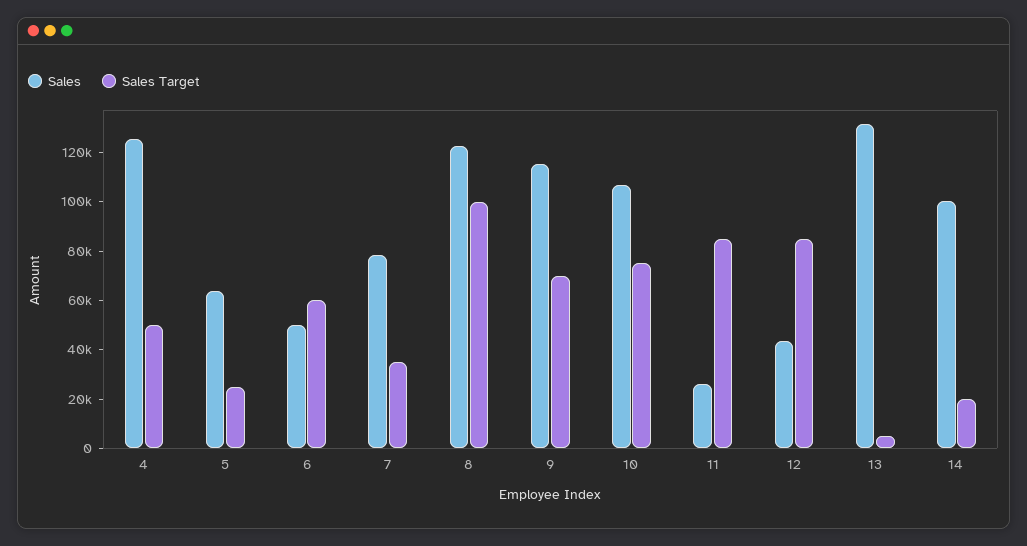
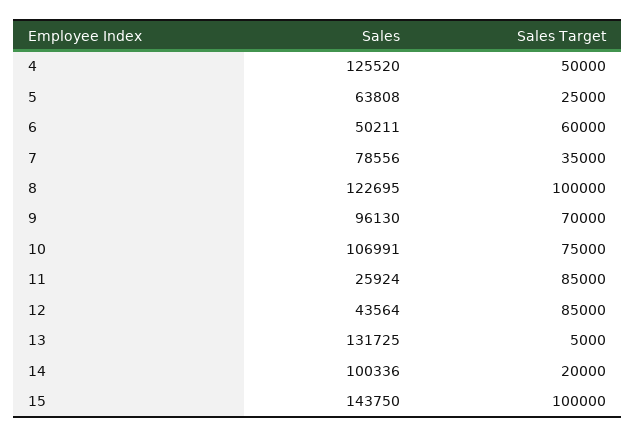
  {
    "Sales": {
      "4": 125520,
      "5": 63808,
      "6": 50211,
      "7": 78556,
      "8": 122695,
-     "9": 115000,
+     "9": 96130,
      "10": 106991,
      "11": 25924,
      "12": 43564,
      "13": 131725,
-     "14": 100336
+     "14": 100336,
+     "15": 143750
    },
    "Sales Target": {
      "4": 50000,
      "5": 25000,
      "6": 60000,
      "7": 35000,
      "8": 100000,
      "9": 70000,
      "10": 75000,
      "11": 85000,
      "12": 85000,
      "13": 5000,
-     "14": 20000
+     "14": 20000,
+     "15": 100000
    }
  }

